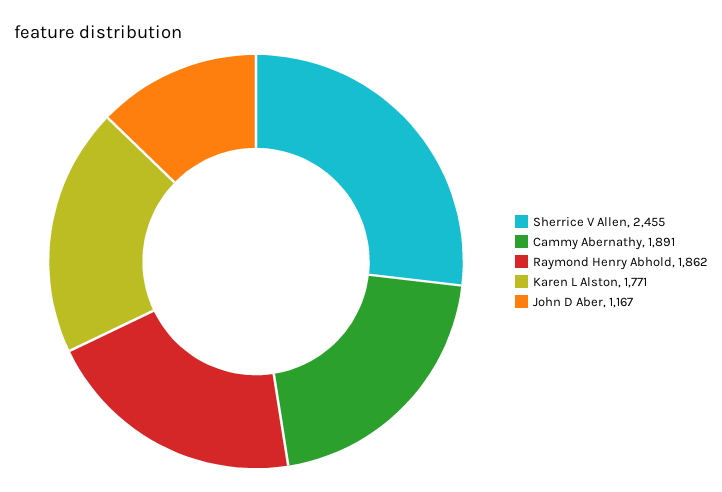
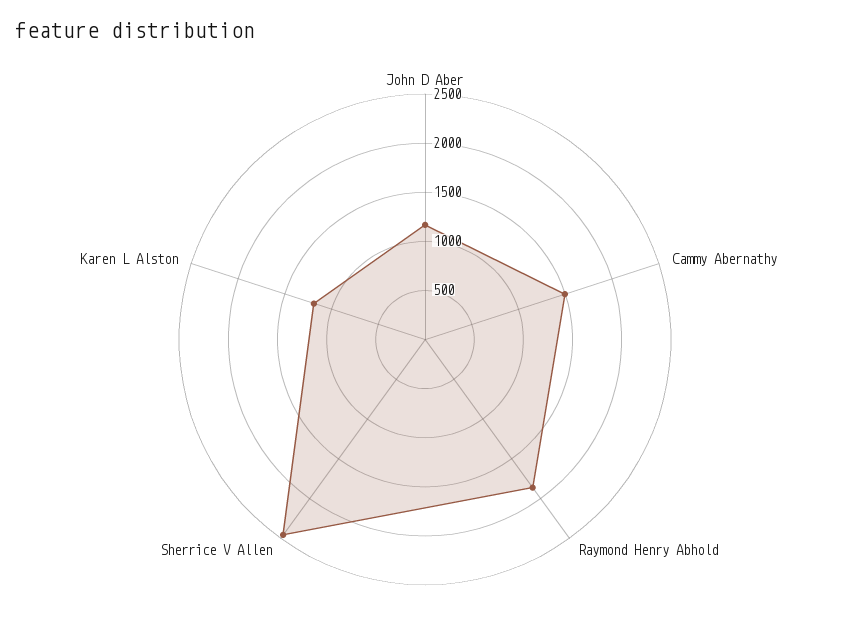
  {
    "Sherrice V Allen": 2455,
-   "Cammy Abernathy": 1891,
+   "Cammy Abernathy": 1500,
    "Raymond Henry Abhold": 1862,
-   "Karen L Alston": 1771,
+   "Karen L Alston": 1200,
    "John D Aber": 1167
  }

